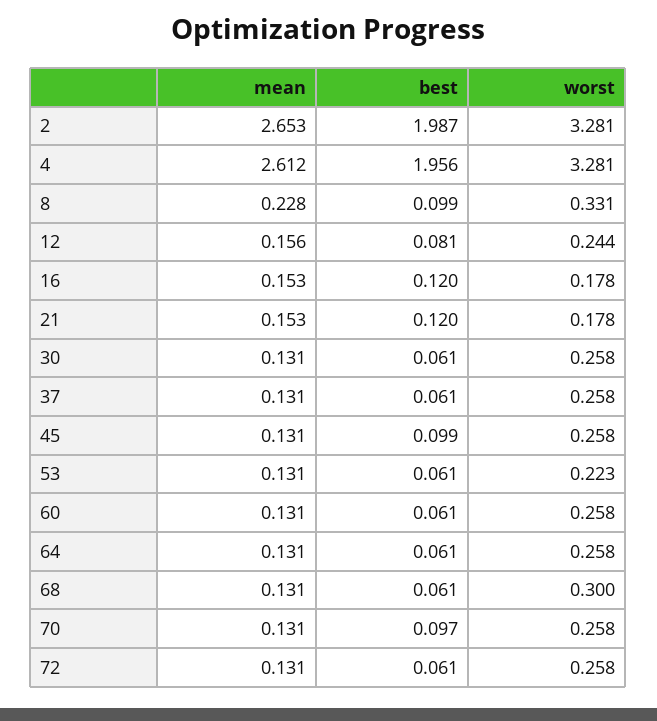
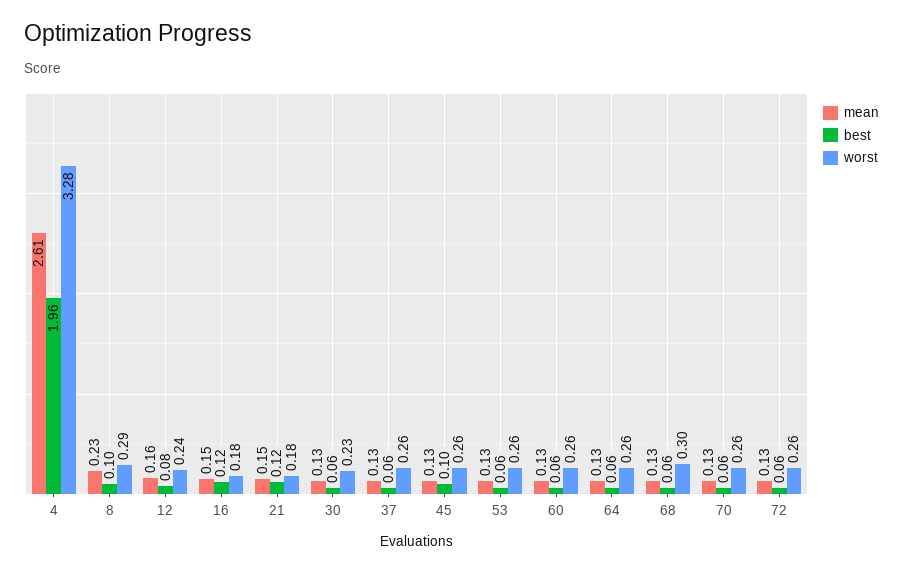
  {
    "mean": {
-     "2": 2.653,
      "4": 2.612,
      "8": 0.228,
      "12": 0.156,
      "16": 0.153,
      "21": 0.153,
      "30": 0.131,
      "37": 0.131,
      "45": 0.131,
      "53": 0.131,
      "60": 0.131,
      "64": 0.131,
      "68": 0.131,
      "70": 0.131,
      "72": 0.131
    },
    "best": {
-     "2": 1.987,
      "4": 1.956,
      "8": 0.099,
      "12": 0.081,
      "16": 0.12,
      "21": 0.12,
      "30": 0.061,
      "37": 0.061,
      "45": 0.099,
      "53": 0.061,
      "60": 0.061,
      "64": 0.061,
      "68": 0.061,
-     "70": 0.097,
+     "70": 0.06,
      "72": 0.061
    },
    "worst": {
-     "2": 3.281,
      "4": 3.281,
-     "8": 0.331,
+     "8": 0.29,
      "12": 0.244,
      "16": 0.178,
      "21": 0.178,
-     "30": 0.258,
+     "30": 0.23,
      "37": 0.258,
      "45": 0.258,
-     "53": 0.223,
+     "53": 0.26,
      "60": 0.258,
      "64": 0.258,
      "68": 0.3,
      "70": 0.258,
      "72": 0.258
    }
  }

